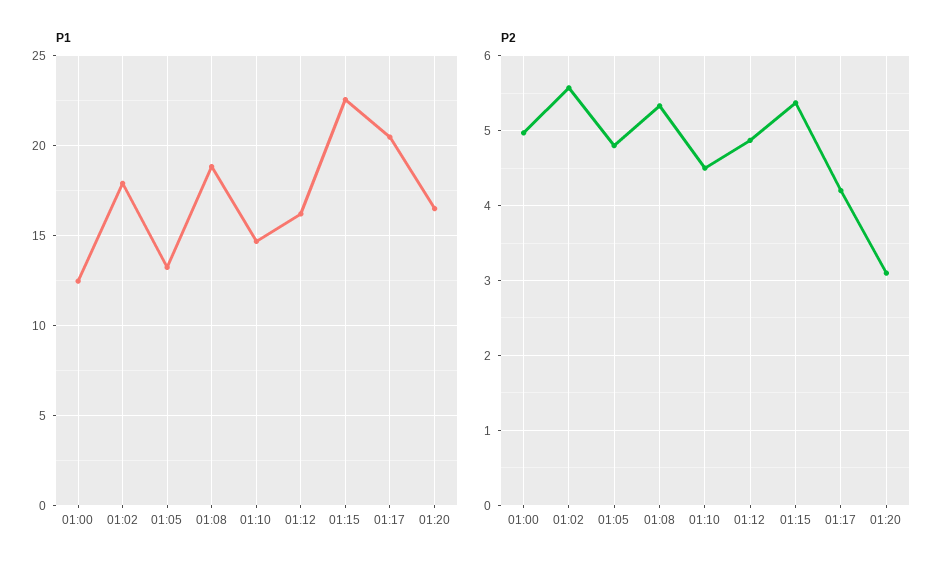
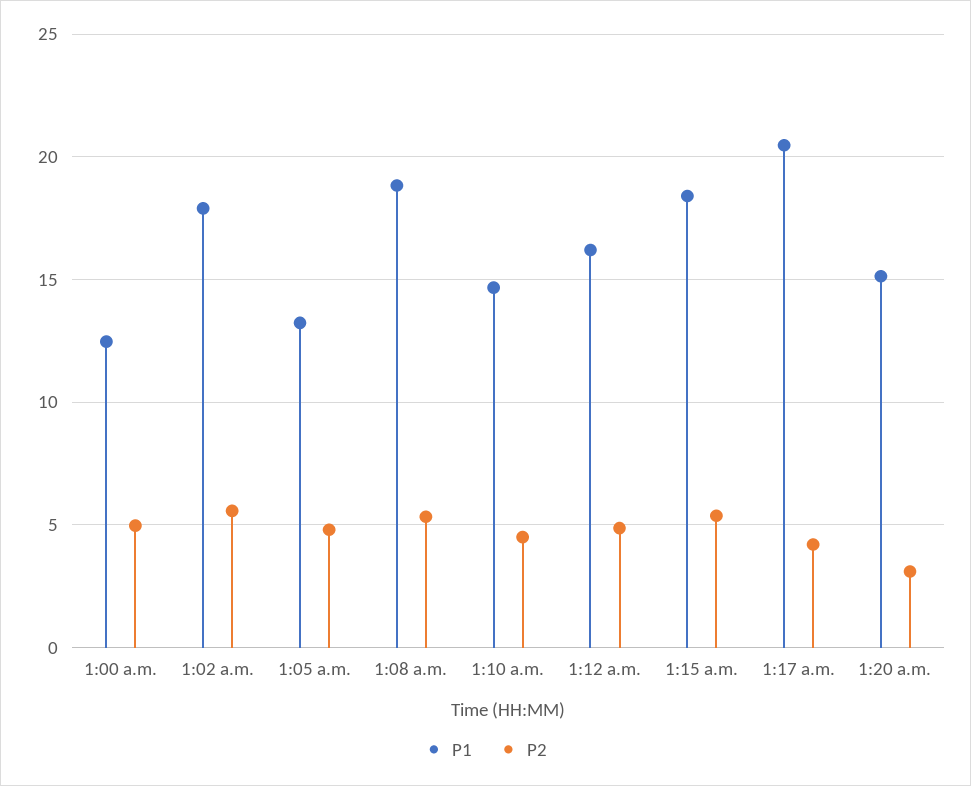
  {
    "P1": {
      "01:00": 12.5,
      "01:02": 18,
      "01:05": 13,
      "01:08": 19,
      "01:10": 14.5,
      "01:12": 16,
-     "01:15": 22.5,
+     "01:15": 18.5,
      "01:17": 20.5,
-     "01:20": 16.5
+     "01:20": 15
    },
    "P2": {
      "01:00": 5,
      "01:02": 5.6,
      "01:05": 4.8,
      "01:08": 5.3,
      "01:10": 4.5,
      "01:12": 4.9,
      "01:15": 5.4,
      "01:17": 4.2,
      "01:20": 3.1
    }
  }

